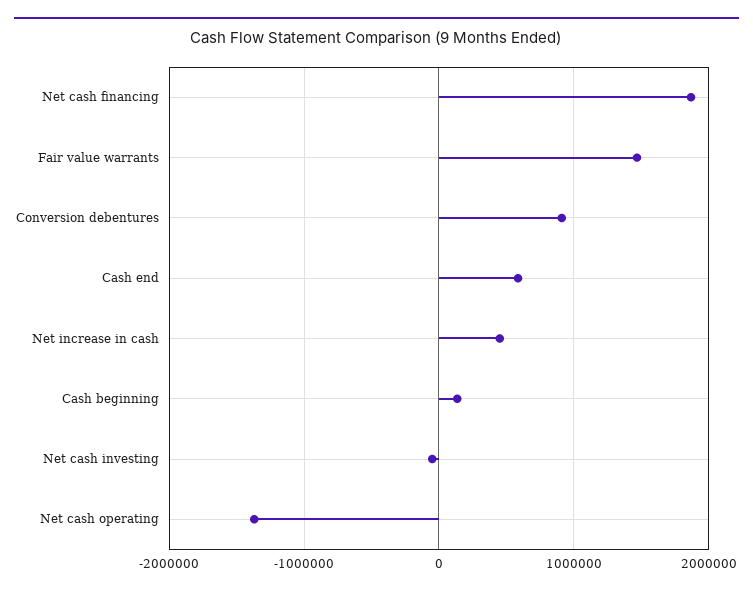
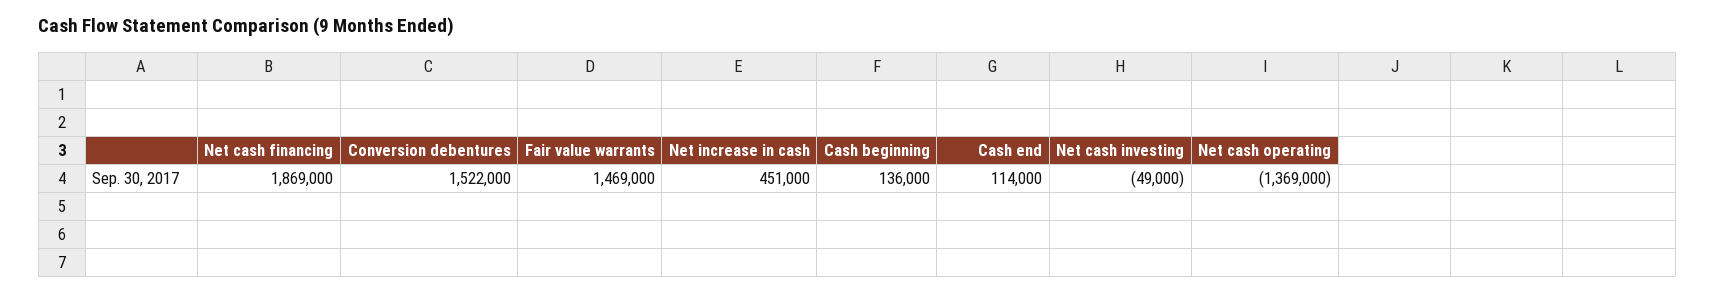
  {
    "Net cash financing": 1869000,
    "Fair value warrants": 1469000,
-   "Conversion debentures": 900000,
+   "Conversion debentures": 1522000,
-   "Cash end": 600000,
+   "Cash end": 114000,
    "Net increase in cash": 451000,
    "Cash beginning": 136000,
    "Net cash investing": -49000,
    "Net cash operating": -1369000
  }

